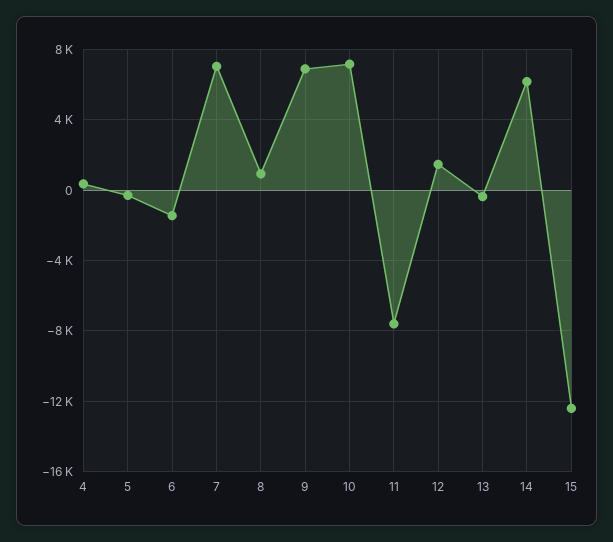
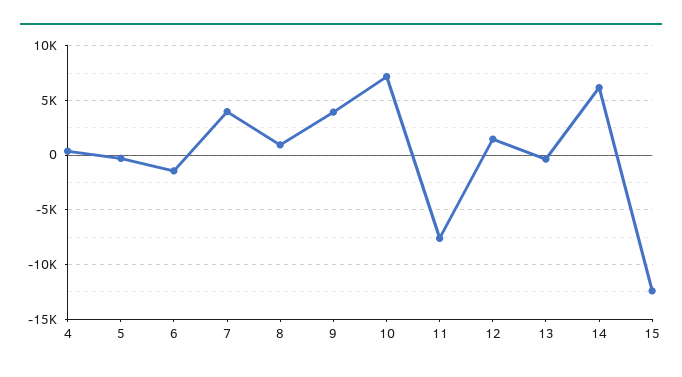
  {
    "4": 500,
    "5": -500,
    "6": -1500,
-   "7": 7000,
+   "7": 4000,
    "8": 1000,
-   "9": 7000,
+   "9": 4000,
    "10": 7000,
    "11": -7500,
    "12": 1500,
    "13": -500,
    "14": 6000,
    "15": -12500
  }

